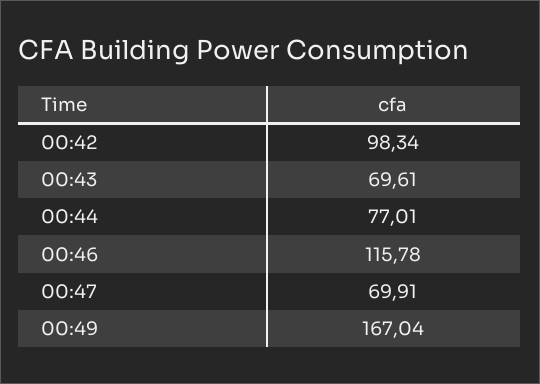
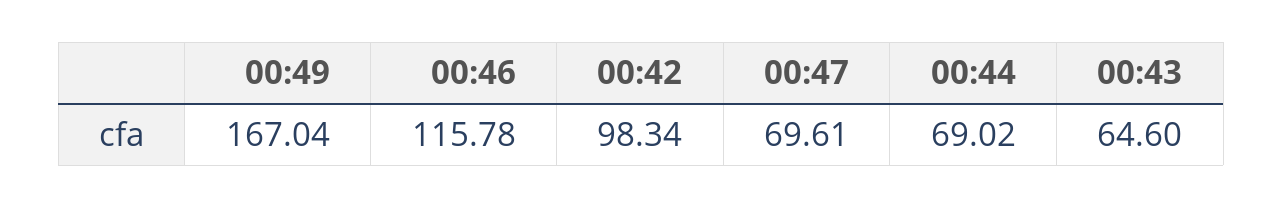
  {
    "00:42": 98.34,
-   "00:43": 69.61,
+   "00:43": 64.6,
-   "00:44": 77.01,
+   "00:44": 69.02,
    "00:46": 115.78,
-   "00:47": 69.91,
+   "00:47": 69.61,
    "00:49": 167.04
  }

